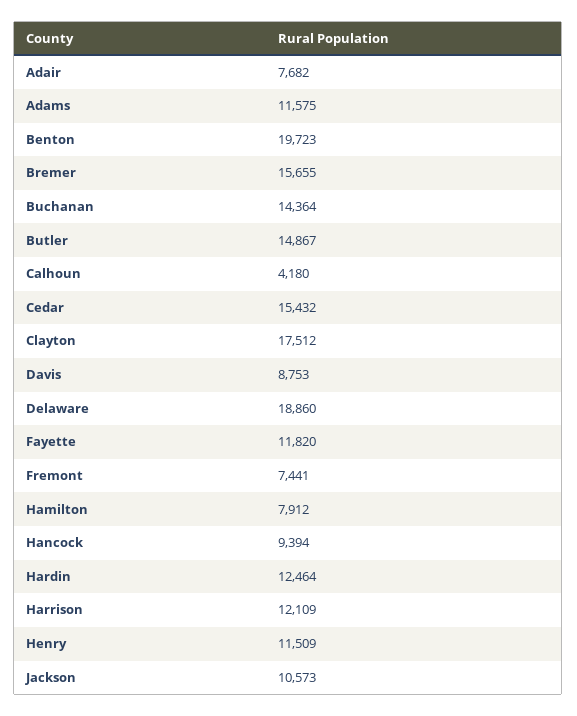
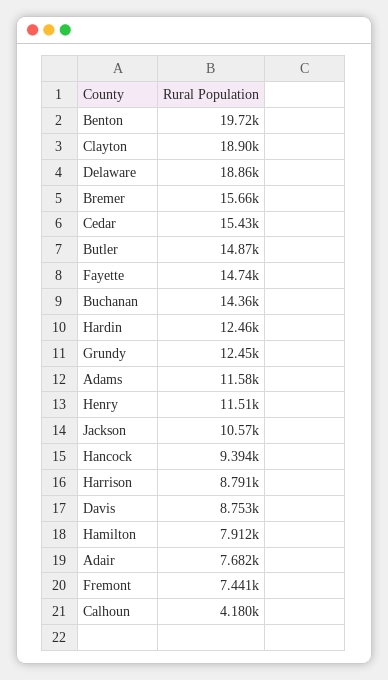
  {
    "Adair": 7682,
    "Adams": 11575,
    "Benton": 19723,
    "Bremer": 15655,
    "Buchanan": 14364,
    "Butler": 14867,
    "Calhoun": 4180,
    "Cedar": 15432,
-   "Clayton": 17512,
+   "Clayton": 18900,
    "Davis": 8753,
    "Delaware": 18860,
-   "Fayette": 11820,
+   "Fayette": 14740,
    "Fremont": 7441,
    "Hamilton": 7912,
    "Hancock": 9394,
    "Hardin": 12464,
-   "Harrison": 12109,
+   "Harrison": 8791,
    "Henry": 11509,
-   "Jackson": 10573
+   "Jackson": 10573,
+   "Grundy": 12450
  }

